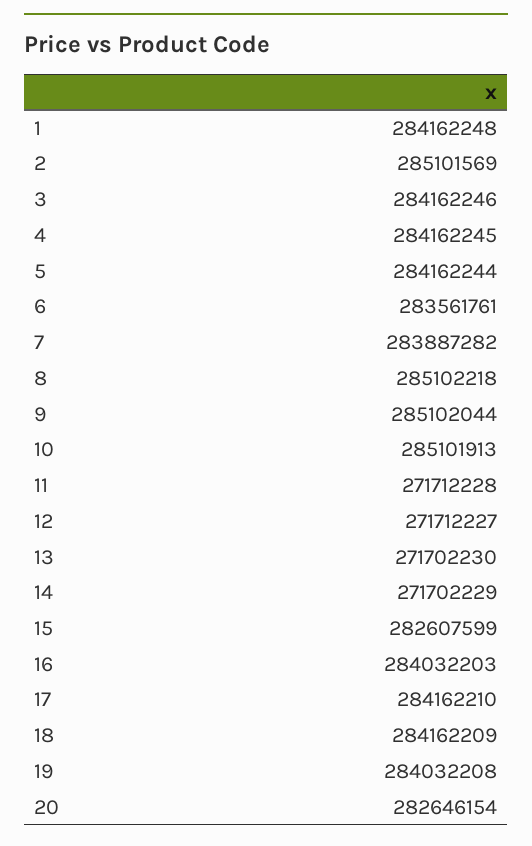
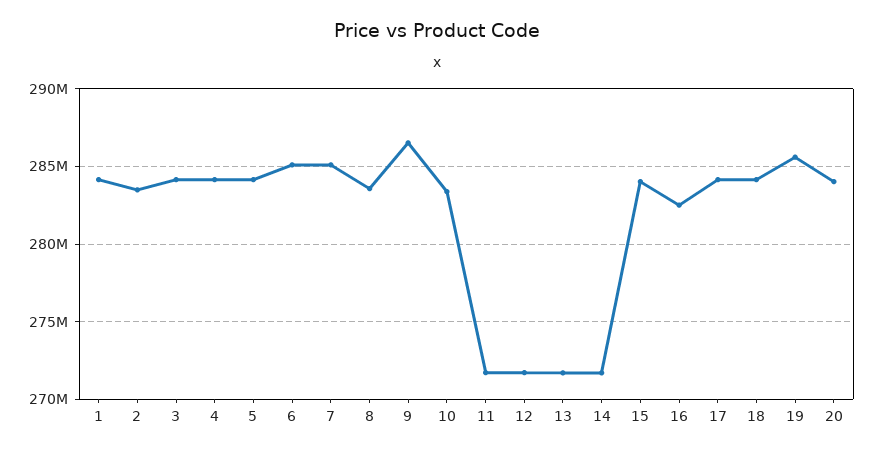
  {
    "1": 284162248,
-   "2": 285101569,
+   "2": 283500000,
    "3": 284162246,
    "4": 284162245,
    "5": 284162244,
-   "6": 283561761,
+   "6": 285000000,
-   "7": 283887282,
+   "7": 285000000,
-   "8": 285102218,
+   "8": 283500000,
-   "9": 285102044,
+   "9": 286500000,
-   "10": 285101913,
+   "10": 283500000,
    "11": 271712228,
    "12": 271712227,
    "13": 271702230,
    "14": 271702229,
-   "15": 282607599,
+   "15": 284000000,
-   "16": 284032203,
+   "16": 282500000,
    "17": 284162210,
    "18": 284162209,
-   "19": 284032208,
+   "19": 285500000,
-   "20": 282646154
+   "20": 284000000
  }

